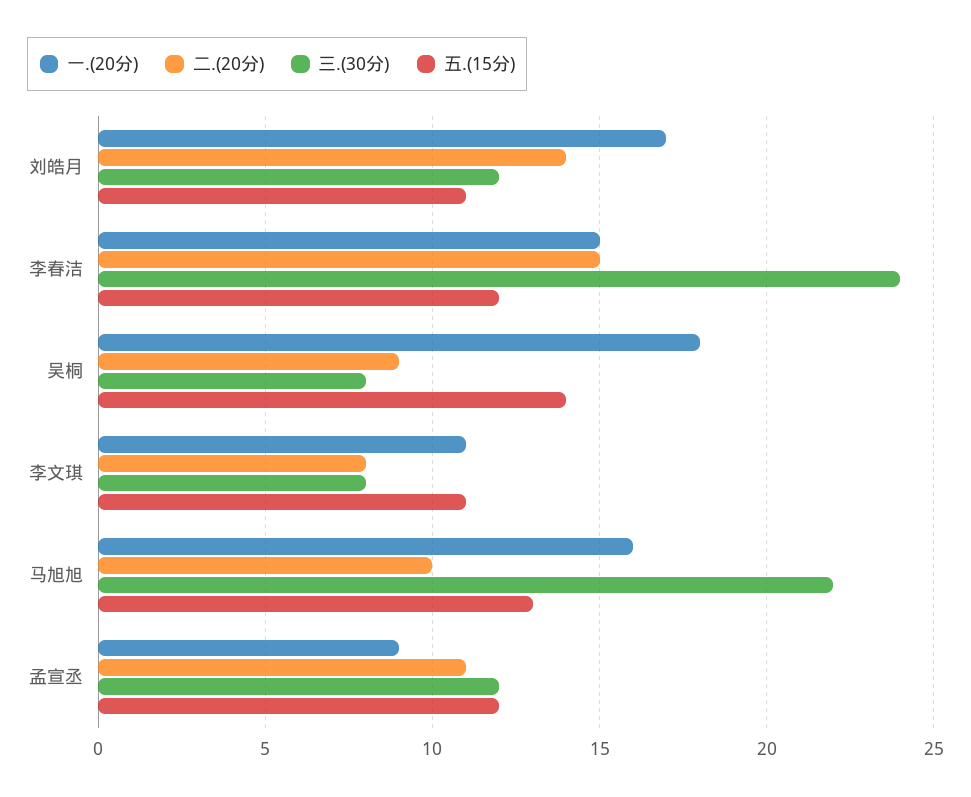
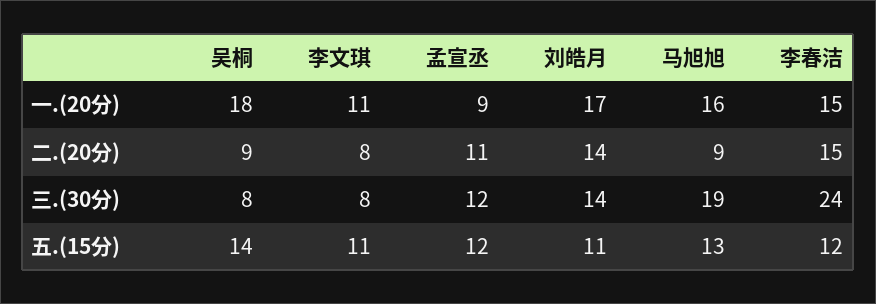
  {
    "一.(20分)": {
      "刘皓月": 17,
      "李春洁": 15,
      "吴桐": 18,
      "李文琪": 11,
      "马旭旭": 16,
      "孟宣丞": 9
    },
    "二.(20分)": {
      "刘皓月": 14,
      "李春洁": 15,
      "吴桐": 9,
      "李文琪": 8,
-     "马旭旭": 10,
+     "马旭旭": 9,
      "孟宣丞": 11
    },
    "三.(30分)": {
-     "刘皓月": 12,
+     "刘皓月": 14,
      "李春洁": 24,
      "吴桐": 8,
      "李文琪": 8,
-     "马旭旭": 22,
+     "马旭旭": 19,
      "孟宣丞": 12
    },
    "五.(15分)": {
      "刘皓月": 11,
      "李春洁": 12,
      "吴桐": 14,
      "李文琪": 11,
      "马旭旭": 13,
      "孟宣丞": 12
    }
  }

